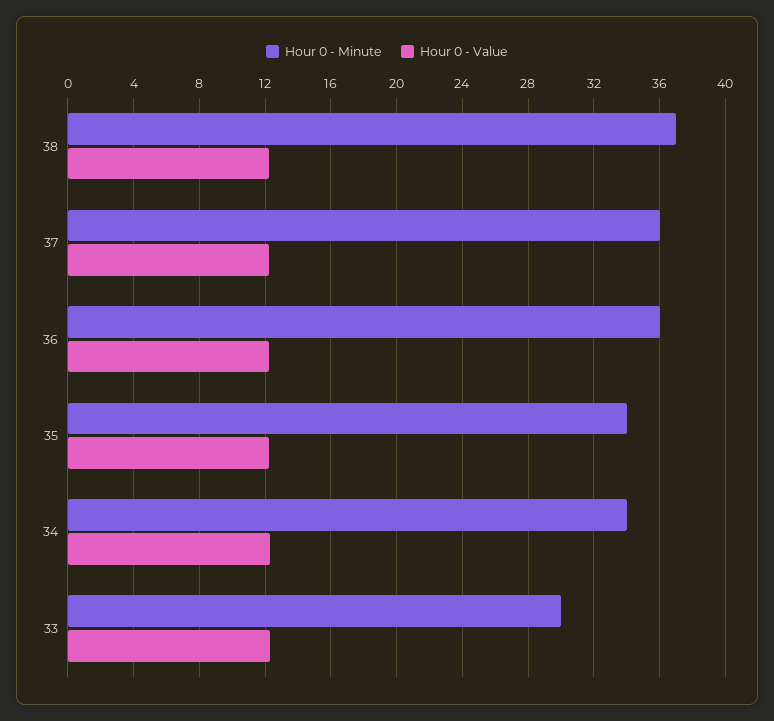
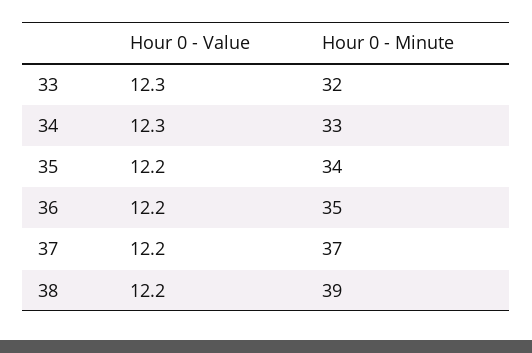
  {
    "Hour 0 - Minute": {
-     "38": 37,
+     "38": 39,
-     "37": 36,
+     "37": 37,
-     "36": 36,
+     "36": 35,
      "35": 34,
-     "34": 34,
+     "34": 33,
-     "33": 30
+     "33": 32
    },
    "Hour 0 - Value": {
      "38": 12.2,
      "37": 12.2,
      "36": 12.2,
      "35": 12.2,
      "34": 12.3,
      "33": 12.3
    }
  }

